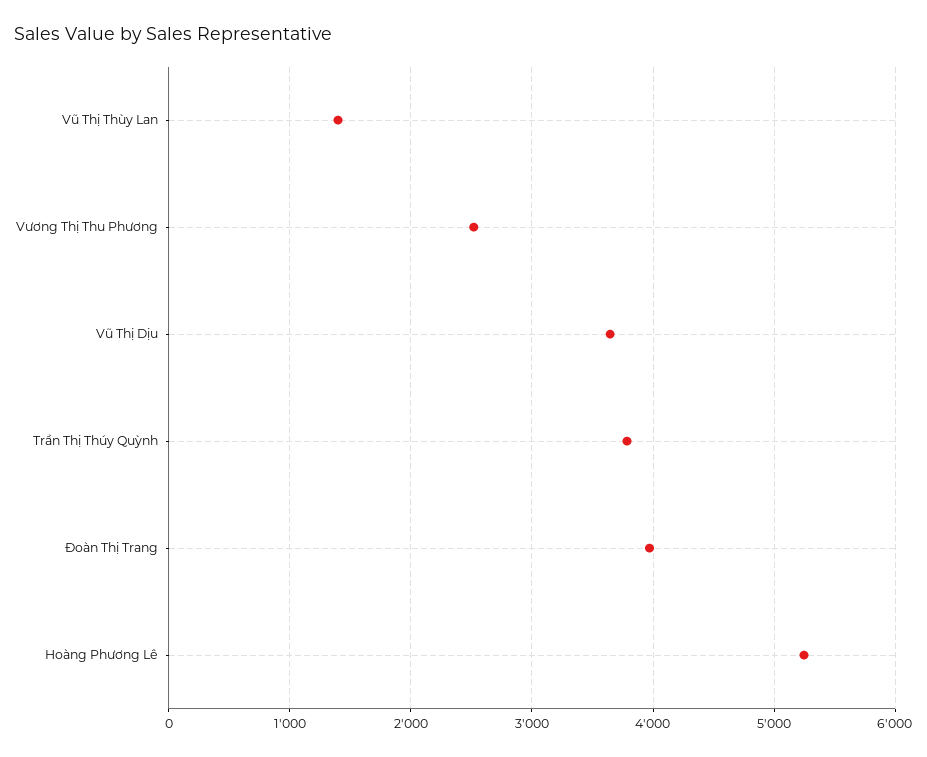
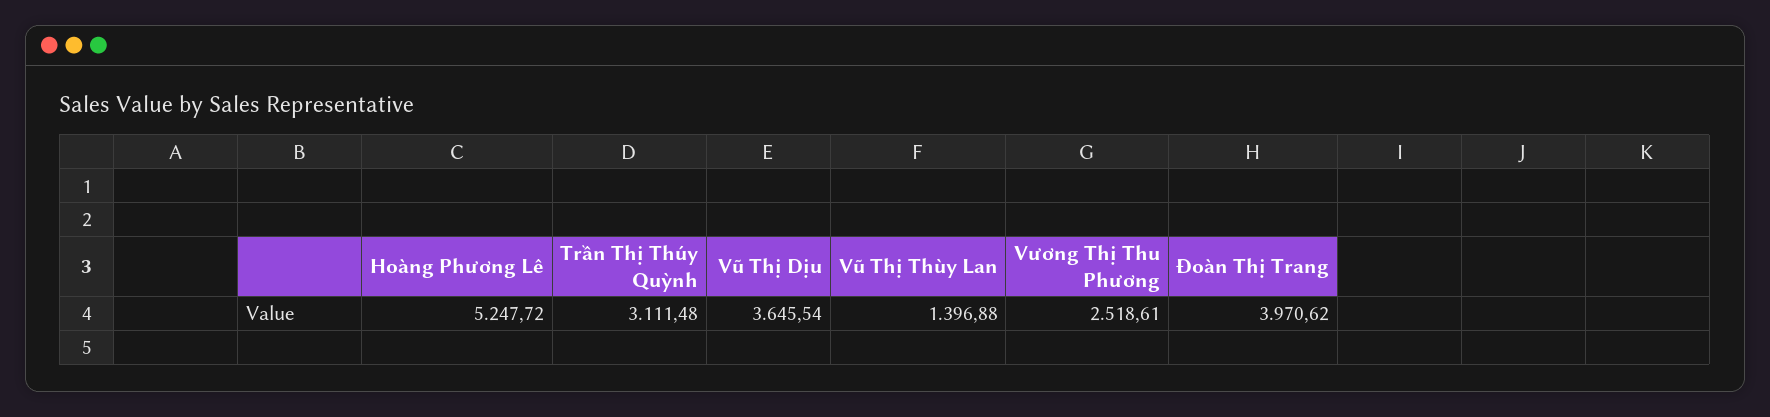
  {
    "Vũ Thị Thùy Lan": 1396.88,
    "Vương Thị Thu Phương": 2518.61,
    "Vũ Thị Dịu": 3645.54,
-   "Trần Thị Thúy Quỳnh": 3800,
+   "Trần Thị Thúy Quỳnh": 3111.48,
    "Đoàn Thị Trang": 3970.62,
    "Hoàng Phương Lê": 5247.72
  }

